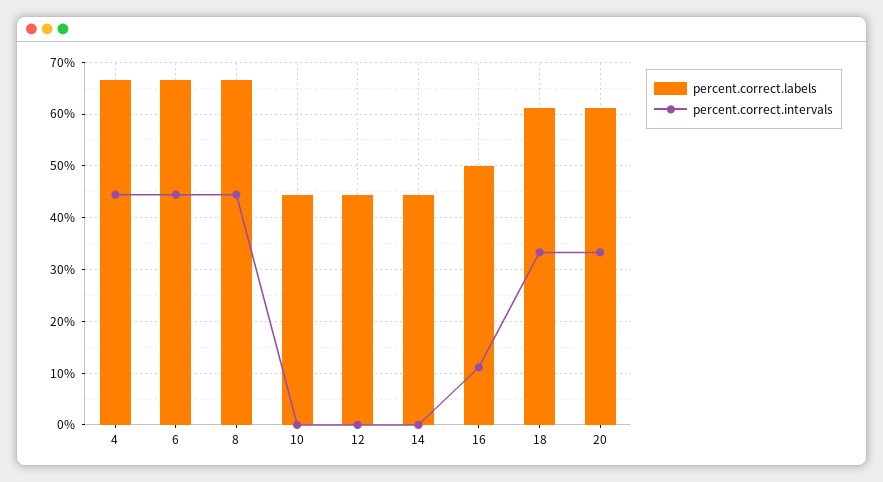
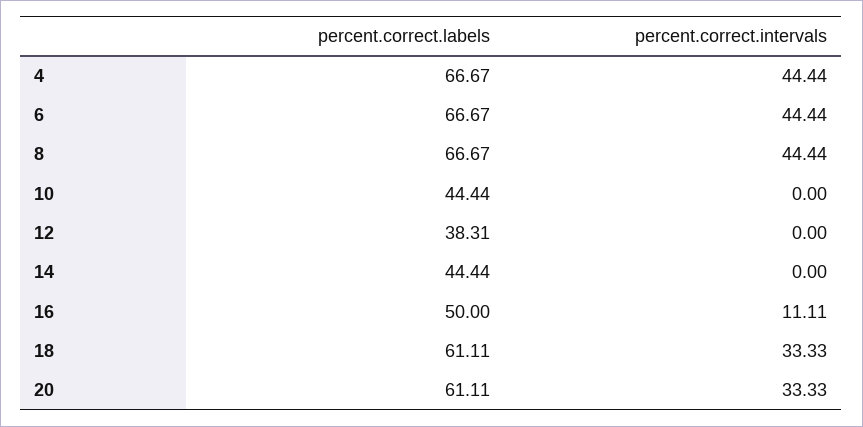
  {
    "percent.correct.labels": {
      "4": 66.67,
      "6": 66.67,
      "8": 66.67,
      "10": 44.44,
-     "12": 44,
+     "12": 38.31,
      "14": 44.44,
      "16": 50,
      "18": 61.11,
      "20": 61.11
    },
    "percent.correct.intervals": {
      "4": 44.44,
      "6": 44.44,
      "8": 44.44,
      "10": 0,
      "12": 0,
      "14": 0,
      "16": 11.11,
      "18": 33.33,
      "20": 33.33
    }
  }

